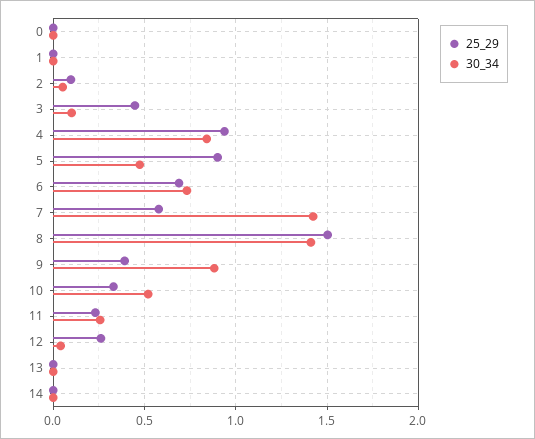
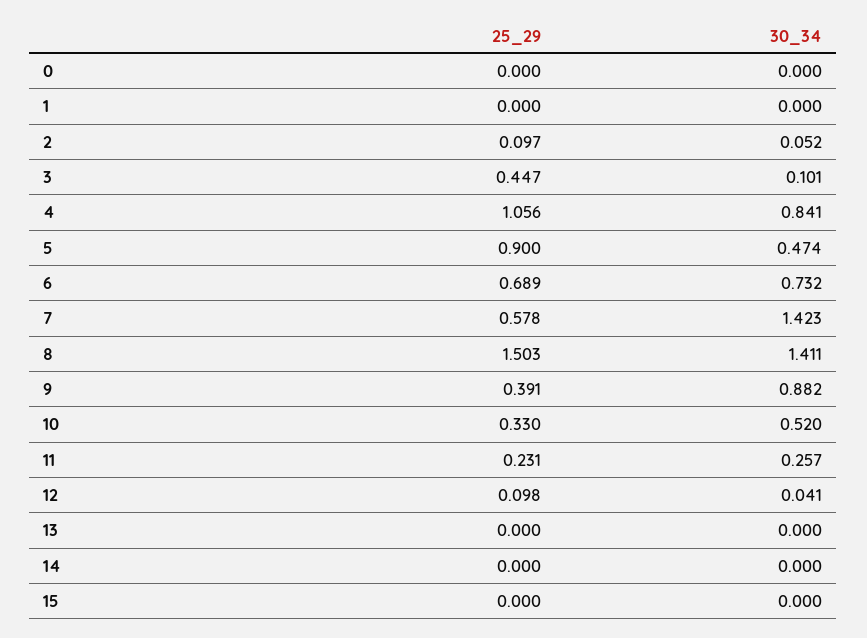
  {
    "25_29": {
      "0": 0,
      "1": 0,
      "2": 0.097,
      "3": 0.447,
-     "4": 0.95,
+     "4": 1.056,
      "5": 0.9,
      "6": 0.689,
      "7": 0.578,
      "8": 1.503,
      "9": 0.391,
      "10": 0.33,
      "11": 0.231,
-     "12": 0.25,
+     "12": 0.098,
      "13": 0,
-     "14": 0
+     "14": 0,
+     "15": 0
    },
    "30_34": {
      "0": 0,
      "1": 0,
      "2": 0.052,
      "3": 0.101,
      "4": 0.841,
      "5": 0.474,
      "6": 0.732,
      "7": 1.423,
      "8": 1.411,
      "9": 0.882,
      "10": 0.52,
      "11": 0.257,
      "12": 0.041,
      "13": 0,
-     "14": 0
+     "14": 0,
+     "15": 0
    }
  }

